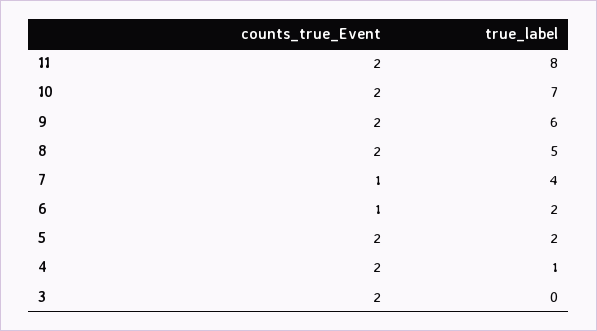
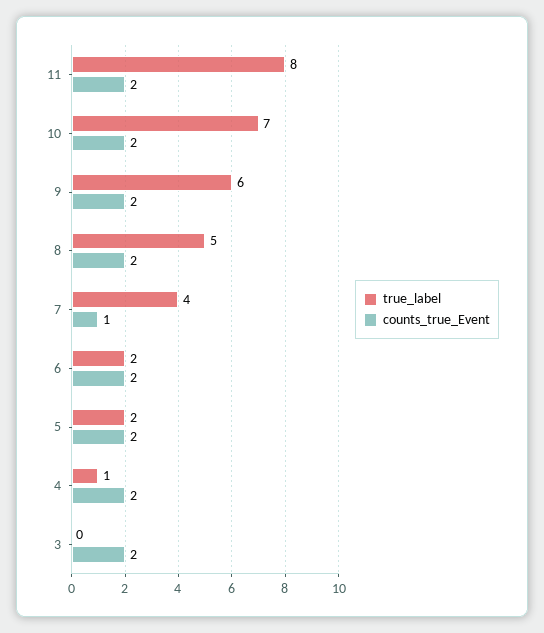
  {
    "counts_true_Event": {
      "11": 2,
      "10": 2,
      "9": 2,
      "8": 2,
      "7": 1,
-     "6": 1,
+     "6": 2,
      "5": 2,
      "4": 2,
      "3": 2
    },
    "true_label": {
      "11": 8,
      "10": 7,
      "9": 6,
      "8": 5,
      "7": 4,
      "6": 2,
      "5": 2,
      "4": 1,
      "3": 0
    }
  }

